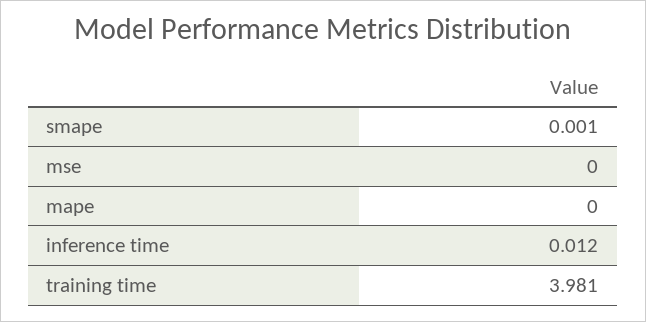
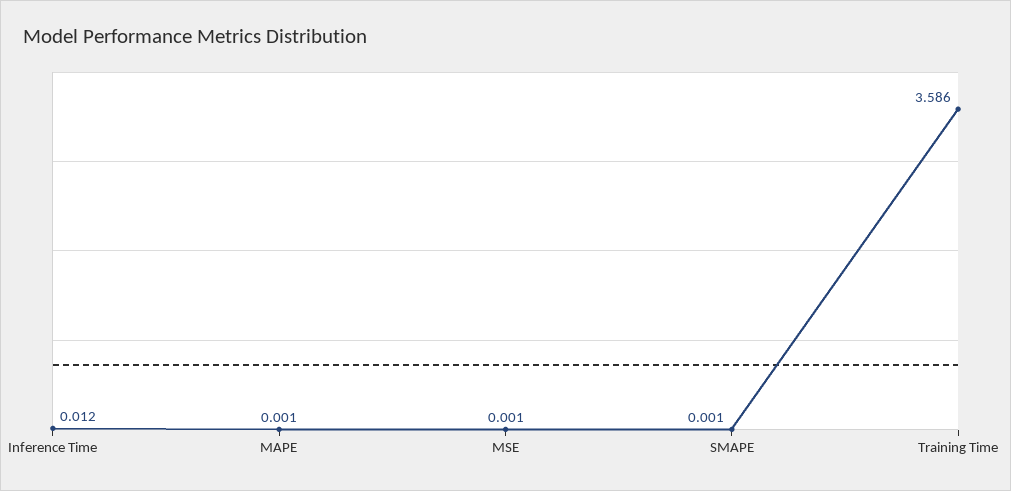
  {
    "smape": 0.001,
-   "mse": 0,
+   "mse": 0.001,
-   "mape": 0,
+   "mape": 0.001,
    "inference time": 0.012,
-   "training time": 3.981
+   "training time": 3.586
  }

